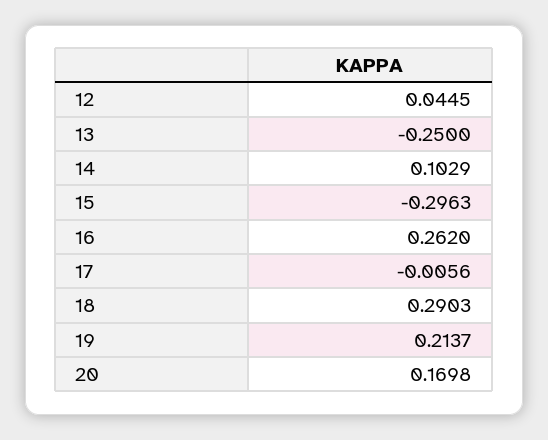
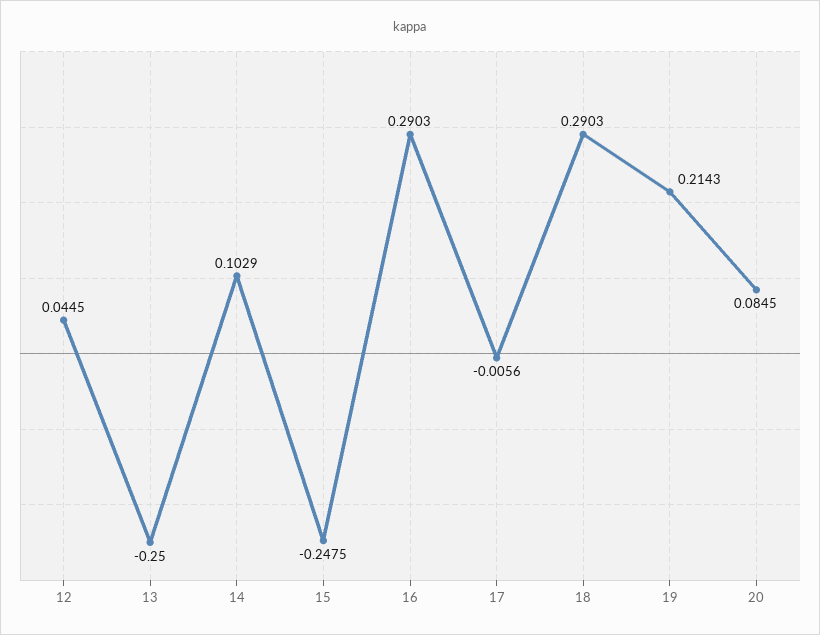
  {
    "12": 0.0445,
    "13": -0.25,
    "14": 0.1029,
-   "15": -0.2963,
+   "15": -0.2475,
-   "16": 0.262,
+   "16": 0.2903,
    "17": -0.0056,
    "18": 0.2903,
-   "19": 0.2137,
+   "19": 0.2143,
-   "20": 0.1698
+   "20": 0.0845
  }

